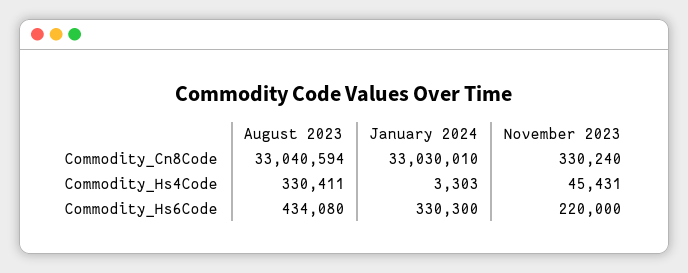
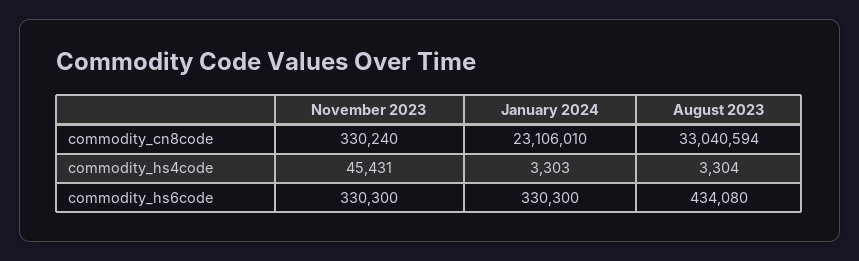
  {
    "August 2023": {
      "Commodity_Cn8Code": 33040594,
-     "Commodity_Hs4Code": 330411,
+     "Commodity_Hs4Code": 3304,
      "Commodity_Hs6Code": 434080
    },
    "January 2024": {
-     "Commodity_Cn8Code": 33030010,
+     "Commodity_Cn8Code": 23106010,
      "Commodity_Hs4Code": 3303,
      "Commodity_Hs6Code": 330300
    },
    "November 2023": {
      "Commodity_Cn8Code": 330240,
      "Commodity_Hs4Code": 45431,
-     "Commodity_Hs6Code": 220000
+     "Commodity_Hs6Code": 330300
    }
  }

